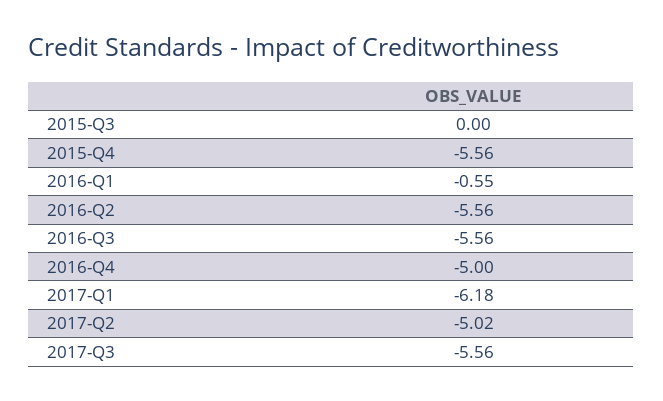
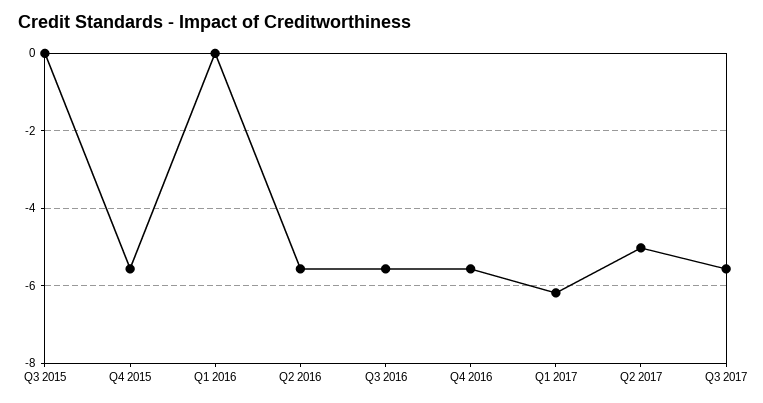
  {
    "2015-Q3": 0,
    "2015-Q4": -5.56,
-   "2016-Q1": -0.55,
+   "2016-Q1": 0,
    "2016-Q2": -5.56,
    "2016-Q3": -5.56,
-   "2016-Q4": -5,
+   "2016-Q4": -5.6,
    "2017-Q1": -6.18,
    "2017-Q2": -5.02,
    "2017-Q3": -5.56
  }

